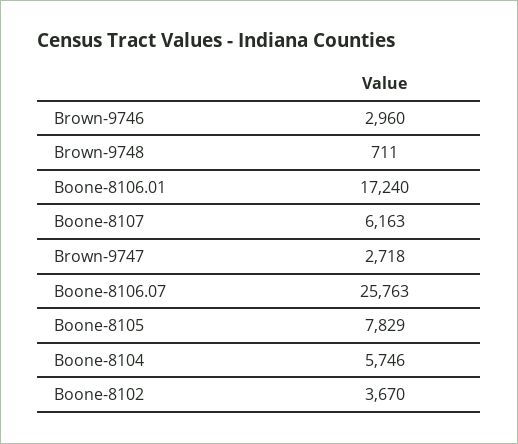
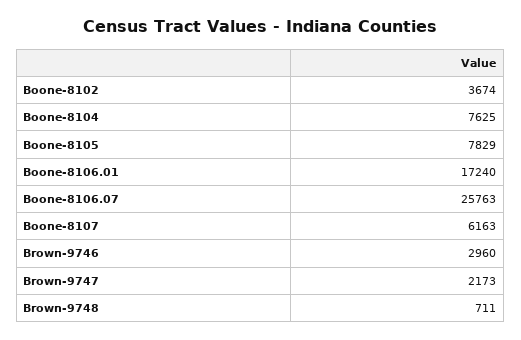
  {
    "Brown-9746": 2960,
    "Brown-9748": 711,
    "Boone-8106.01": 17240,
    "Boone-8107": 6163,
-   "Brown-9747": 2718,
+   "Brown-9747": 2173,
    "Boone-8106.07": 25763,
    "Boone-8105": 7829,
-   "Boone-8104": 5746,
+   "Boone-8104": 7625,
-   "Boone-8102": 3670
+   "Boone-8102": 3674
  }

